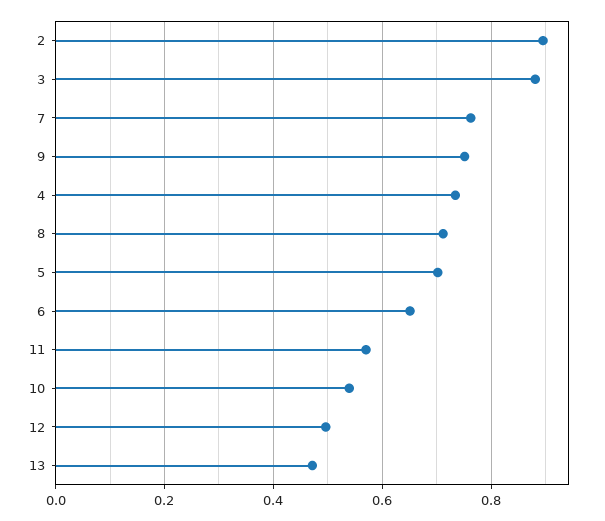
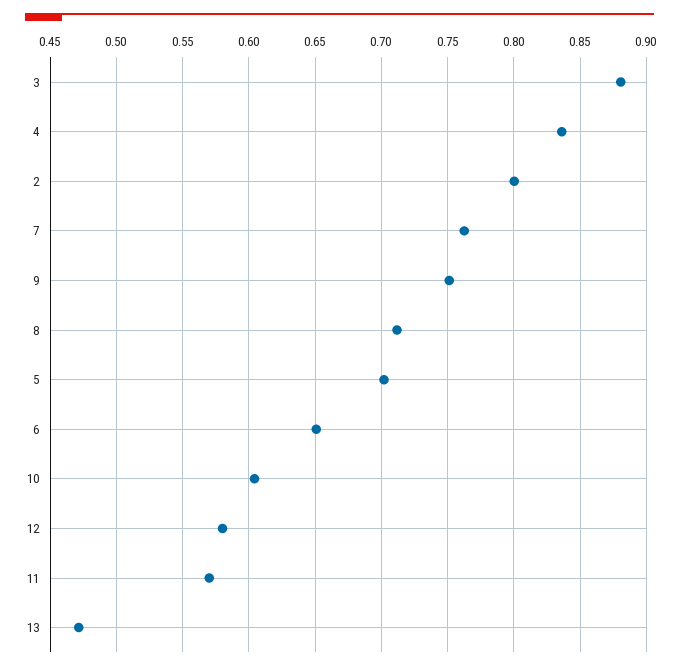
  {
-   "2": 0.9,
+   "2": 0.8,
    "3": 0.88,
    "7": 0.765,
    "9": 0.75,
-   "4": 0.74,
+   "4": 0.835,
    "8": 0.71,
    "5": 0.7,
    "6": 0.65,
    "11": 0.57,
-   "10": 0.54,
+   "10": 0.605,
-   "12": 0.5,
+   "12": 0.58,
    "13": 0.47
  }

